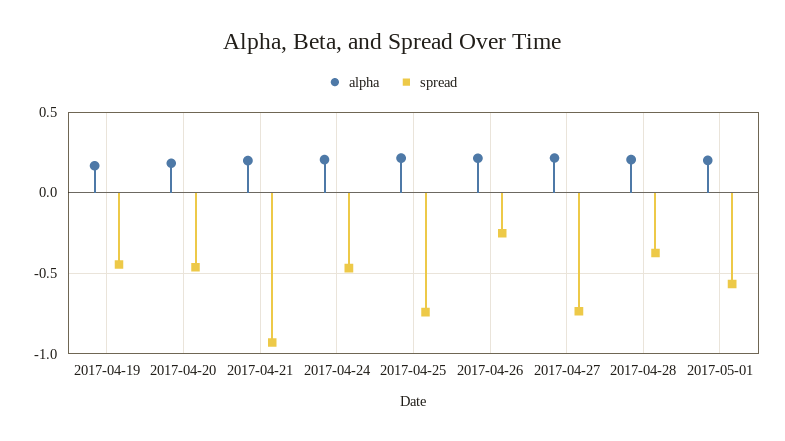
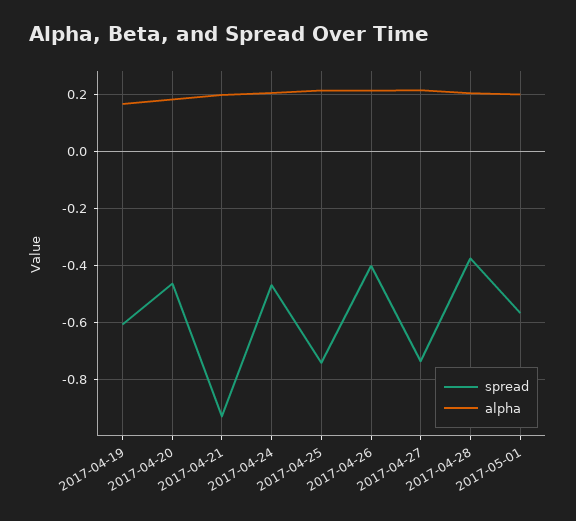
  {
    "alpha": {
      "2017-04-19": 0.175,
      "2017-04-20": 0.175,
      "2017-04-21": 0.2,
      "2017-04-24": 0.2,
      "2017-04-25": 0.225,
      "2017-04-26": 0.225,
      "2017-04-27": 0.225,
      "2017-04-28": 0.2,
      "2017-05-01": 0.2
    },
    "spread": {
-     "2017-04-19": -0.45,
+     "2017-04-19": -0.6,
      "2017-04-20": -0.475,
      "2017-04-21": -0.925,
      "2017-04-24": -0.475,
      "2017-04-25": -0.75,
-     "2017-04-26": -0.25,
+     "2017-04-26": -0.4,
      "2017-04-27": -0.725,
      "2017-04-28": -0.375,
      "2017-05-01": -0.575
    }
  }

